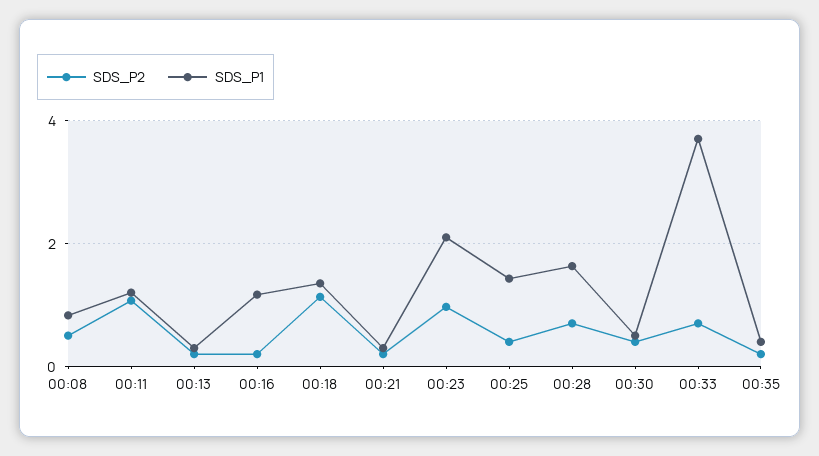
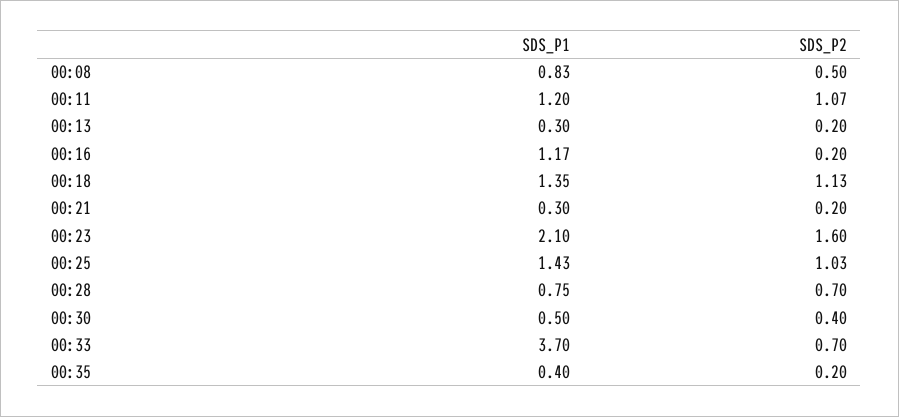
  {
    "SDS_P2": {
      "00:08": 0.5,
      "00:11": 1.07,
      "00:13": 0.2,
      "00:16": 0.2,
      "00:18": 1.13,
      "00:21": 0.2,
-     "00:23": 1,
+     "00:23": 1.6,
-     "00:25": 0.4,
+     "00:25": 1.03,
      "00:28": 0.7,
      "00:30": 0.4,
      "00:33": 0.7,
      "00:35": 0.2
    },
    "SDS_P1": {
      "00:08": 0.83,
      "00:11": 1.2,
      "00:13": 0.3,
      "00:16": 1.17,
      "00:18": 1.35,
      "00:21": 0.3,
      "00:23": 2.1,
      "00:25": 1.43,
-     "00:28": 1.6,
+     "00:28": 0.75,
      "00:30": 0.5,
      "00:33": 3.7,
      "00:35": 0.4
    }
  }

